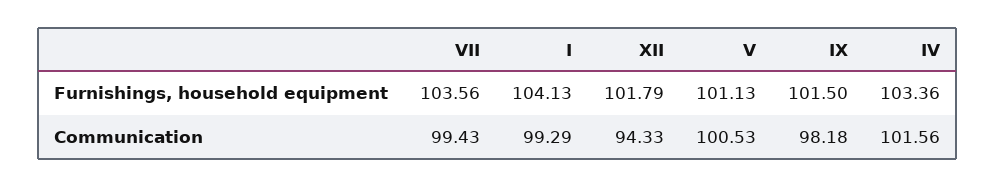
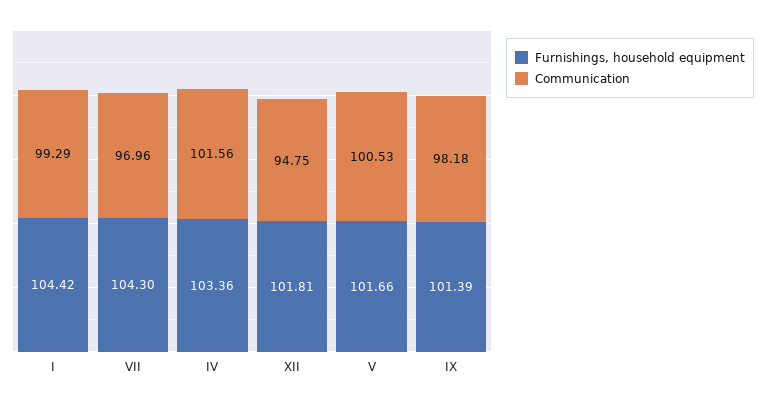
  {
    "Furnishings, household equipment": {
-     "VII": 103.56,
+     "VII": 104.3,
-     "I": 104.13,
+     "I": 104.42,
-     "XII": 101.79,
+     "XII": 101.81,
-     "V": 101.13,
+     "V": 101.66,
-     "IX": 101.5,
+     "IX": 101.39,
      "IV": 103.36
    },
    "Communication": {
-     "VII": 99.43,
+     "VII": 96.96,
      "I": 99.29,
-     "XII": 94.33,
+     "XII": 94.75,
      "V": 100.53,
      "IX": 98.18,
      "IV": 101.56
    }
  }

